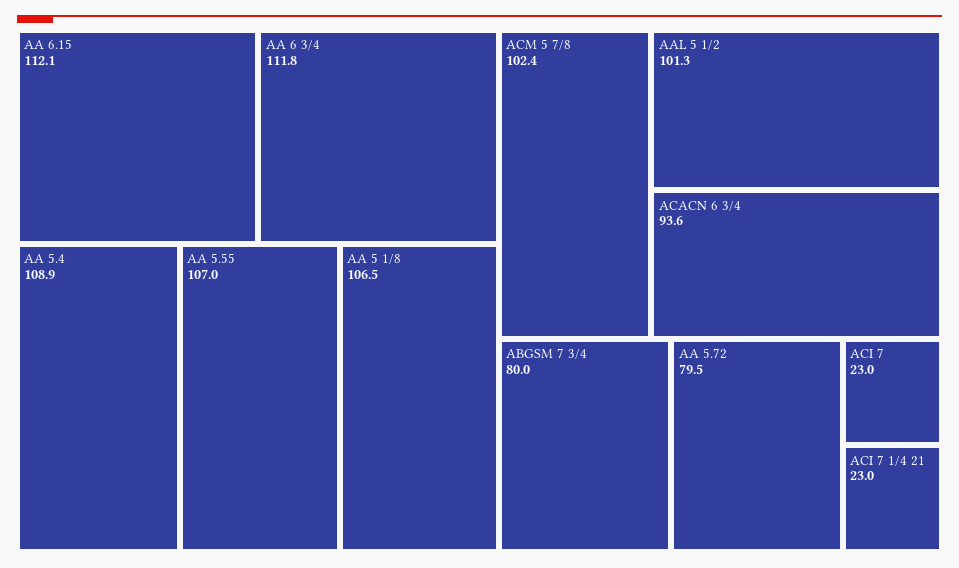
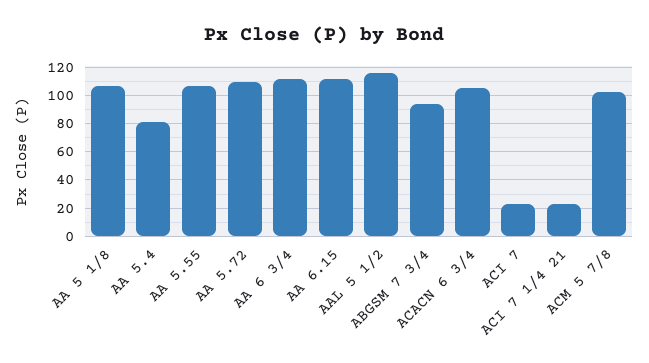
  {
    "AA 6.15": 112.1,
    "AA 6 3/4": 111.8,
-   "AA 5.4": 108.9,
+   "AA 5.4": 80,
    "AA 5.55": 107,
    "AA 5 1/8": 106.5,
    "ACM 5 7/8": 102.4,
-   "AAL 5 1/2": 101.3,
+   "AAL 5 1/2": 115,
-   "ACACN 6 3/4": 93.6,
+   "ACACN 6 3/4": 105,
-   "ABGSM 7 3/4": 80,
+   "ABGSM 7 3/4": 95,
-   "AA 5.72": 79.5,
+   "AA 5.72": 110,
    "ACI 7": 23,
    "ACI 7 1/4 21": 23
  }

